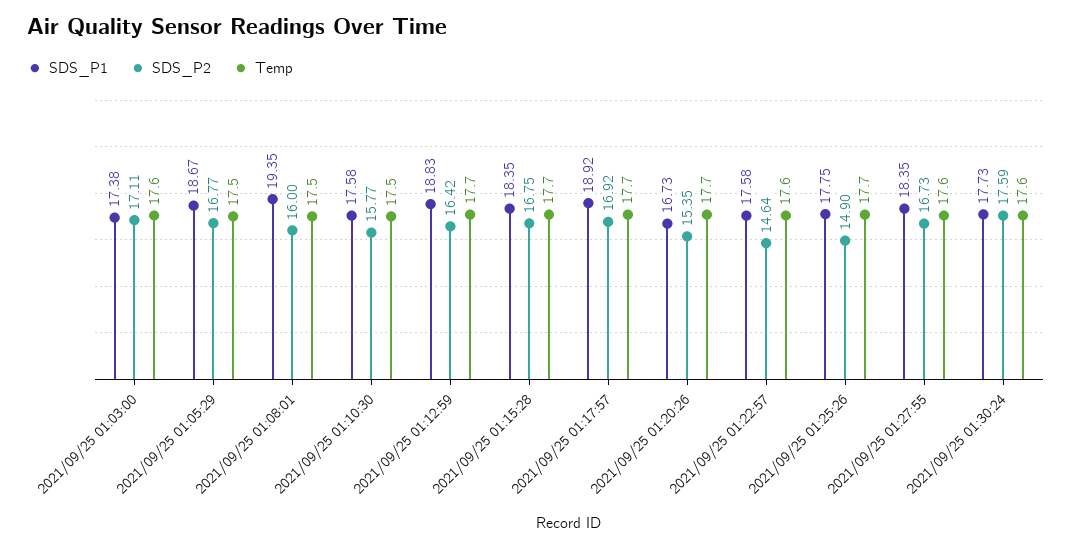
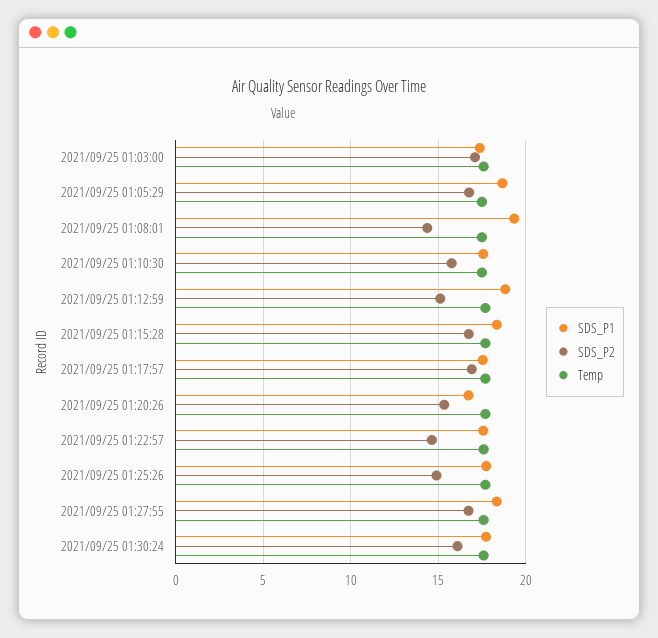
  {
    "SDS_P1": {
      "2021/09/25 01:03:00": 17.38,
      "2021/09/25 01:05:29": 18.67,
      "2021/09/25 01:08:01": 19.35,
      "2021/09/25 01:10:30": 17.58,
      "2021/09/25 01:12:59": 18.83,
      "2021/09/25 01:15:28": 18.35,
-     "2021/09/25 01:17:57": 18.92,
+     "2021/09/25 01:17:57": 17.5,
      "2021/09/25 01:20:26": 16.73,
      "2021/09/25 01:22:57": 17.58,
      "2021/09/25 01:25:26": 17.75,
      "2021/09/25 01:27:55": 18.35,
      "2021/09/25 01:30:24": 17.73
    },
    "SDS_P2": {
      "2021/09/25 01:03:00": 17.11,
      "2021/09/25 01:05:29": 16.77,
-     "2021/09/25 01:08:01": 16,
+     "2021/09/25 01:08:01": 14.5,
      "2021/09/25 01:10:30": 15.77,
-     "2021/09/25 01:12:59": 16.42,
+     "2021/09/25 01:12:59": 15,
      "2021/09/25 01:15:28": 16.75,
      "2021/09/25 01:17:57": 16.92,
      "2021/09/25 01:20:26": 15.35,
      "2021/09/25 01:22:57": 14.64,
      "2021/09/25 01:25:26": 14.9,
      "2021/09/25 01:27:55": 16.73,
-     "2021/09/25 01:30:24": 17.59
+     "2021/09/25 01:30:24": 16
    },
    "Temp": {
      "2021/09/25 01:03:00": 17.6,
      "2021/09/25 01:05:29": 17.5,
      "2021/09/25 01:08:01": 17.5,
      "2021/09/25 01:10:30": 17.5,
      "2021/09/25 01:12:59": 17.7,
      "2021/09/25 01:15:28": 17.7,
      "2021/09/25 01:17:57": 17.7,
      "2021/09/25 01:20:26": 17.7,
      "2021/09/25 01:22:57": 17.6,
      "2021/09/25 01:25:26": 17.7,
      "2021/09/25 01:27:55": 17.6,
      "2021/09/25 01:30:24": 17.6
    }
  }

